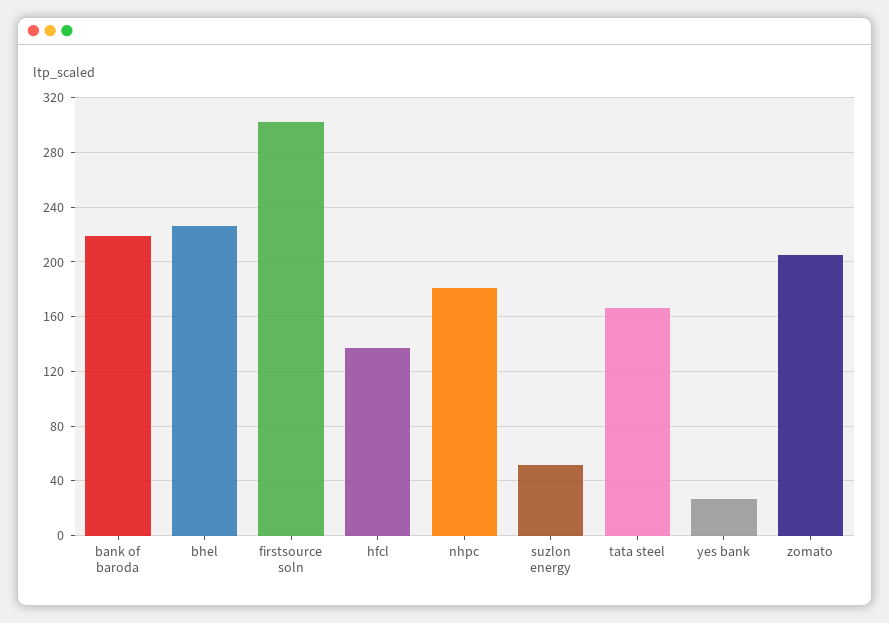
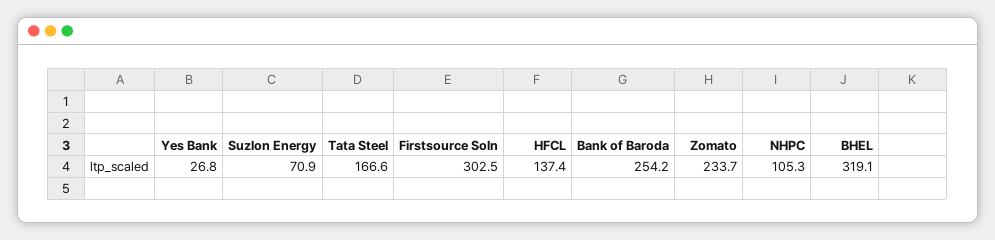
  {
-   "bank of baroda": 220,
+   "bank of baroda": 254.2,
-   "bhel": 225,
+   "bhel": 319.1,
    "firstsource soln": 302.5,
    "hfcl": 137.4,
-   "nhpc": 180,
+   "nhpc": 105.3,
-   "suzlon energy": 50,
+   "suzlon energy": 70.9,
    "tata steel": 166.6,
    "yes bank": 26.8,
-   "zomato": 205
+   "zomato": 233.7
  }

